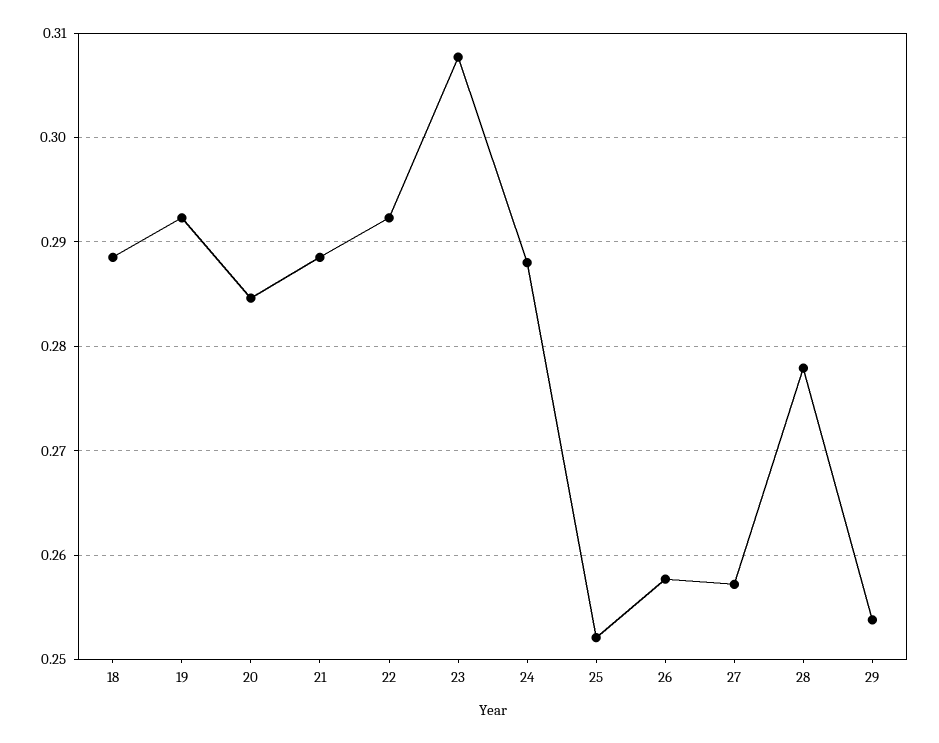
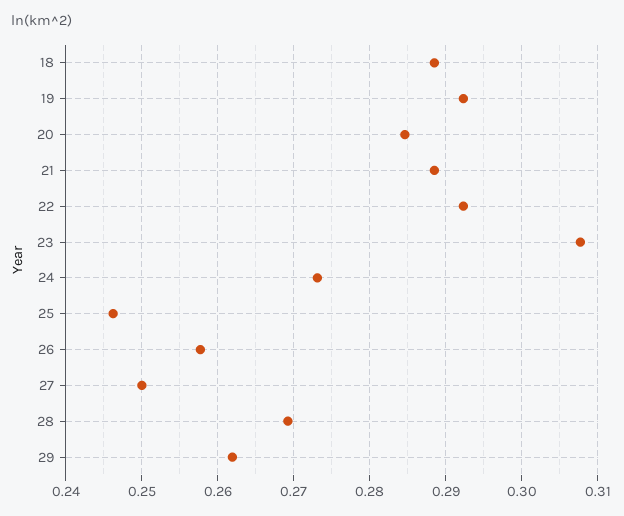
  {
    "18": 0.289,
    "19": 0.292,
    "20": 0.285,
    "21": 0.289,
    "22": 0.292,
    "23": 0.308,
-   "24": 0.288,
+   "24": 0.273,
-   "25": 0.252,
+   "25": 0.246,
    "26": 0.258,
-   "27": 0.257,
+   "27": 0.25,
-   "28": 0.278,
+   "28": 0.269,
-   "29": 0.254
+   "29": 0.262
  }

